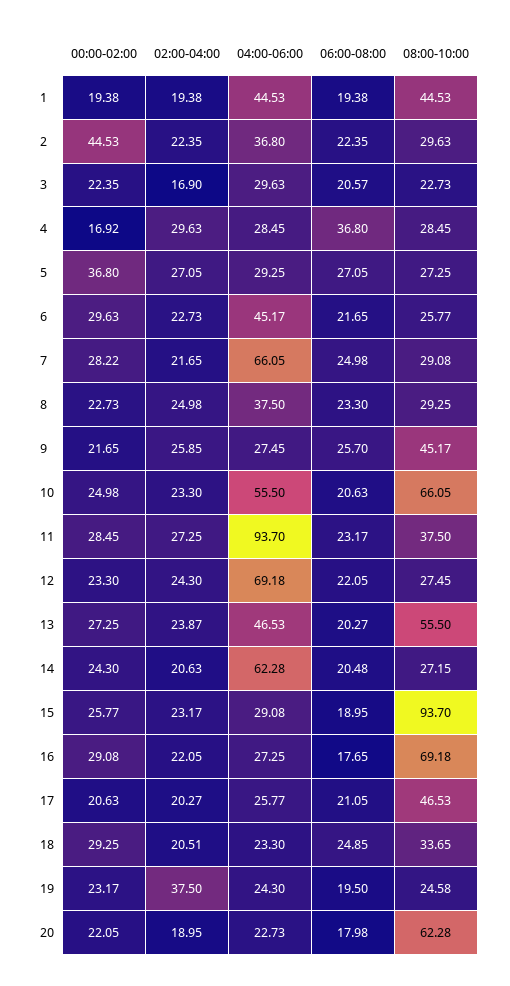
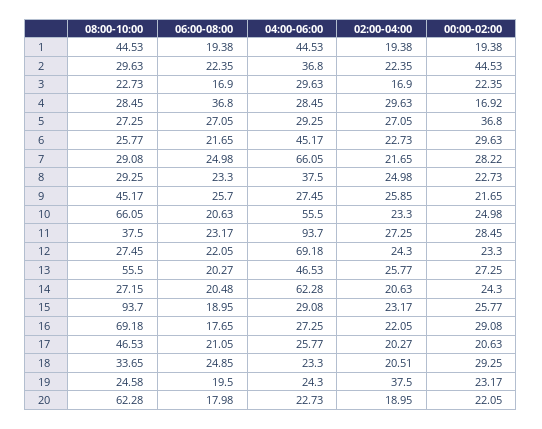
  {
    "00:00-02:00": {
      "1": 19.38,
      "2": 44.53,
      "3": 22.35,
      "4": 16.92,
      "5": 36.8,
      "6": 29.63,
      "7": 28.22,
      "8": 22.73,
      "9": 21.65,
      "10": 24.98,
      "11": 28.45,
      "12": 23.3,
      "13": 27.25,
      "14": 24.3,
      "15": 25.77,
      "16": 29.08,
      "17": 20.63,
      "18": 29.25,
      "19": 23.17,
      "20": 22.05
    },
    "02:00-04:00": {
      "1": 19.38,
      "2": 22.35,
      "3": 16.9,
      "4": 29.63,
      "5": 27.05,
      "6": 22.73,
      "7": 21.65,
      "8": 24.98,
      "9": 25.85,
      "10": 23.3,
      "11": 27.25,
      "12": 24.3,
-     "13": 23.87,
+     "13": 25.77,
      "14": 20.63,
      "15": 23.17,
      "16": 22.05,
      "17": 20.27,
      "18": 20.51,
      "19": 37.5,
      "20": 18.95
    },
    "04:00-06:00": {
      "1": 44.53,
      "2": 36.8,
      "3": 29.63,
      "4": 28.45,
      "5": 29.25,
      "6": 45.17,
      "7": 66.05,
      "8": 37.5,
      "9": 27.45,
      "10": 55.5,
      "11": 93.7,
      "12": 69.18,
      "13": 46.53,
      "14": 62.28,
      "15": 29.08,
      "16": 27.25,
      "17": 25.77,
      "18": 23.3,
      "19": 24.3,
      "20": 22.73
    },
    "06:00-08:00": {
      "1": 19.38,
      "2": 22.35,
-     "3": 20.57,
+     "3": 16.9,
      "4": 36.8,
      "5": 27.05,
      "6": 21.65,
      "7": 24.98,
      "8": 23.3,
      "9": 25.7,
      "10": 20.63,
      "11": 23.17,
      "12": 22.05,
      "13": 20.27,
      "14": 20.48,
      "15": 18.95,
      "16": 17.65,
      "17": 21.05,
      "18": 24.85,
      "19": 19.5,
      "20": 17.98
    },
    "08:00-10:00": {
      "1": 44.53,
      "2": 29.63,
      "3": 22.73,
      "4": 28.45,
      "5": 27.25,
      "6": 25.77,
      "7": 29.08,
      "8": 29.25,
      "9": 45.17,
      "10": 66.05,
      "11": 37.5,
      "12": 27.45,
      "13": 55.5,
      "14": 27.15,
      "15": 93.7,
      "16": 69.18,
      "17": 46.53,
      "18": 33.65,
      "19": 24.58,
      "20": 62.28
    }
  }

